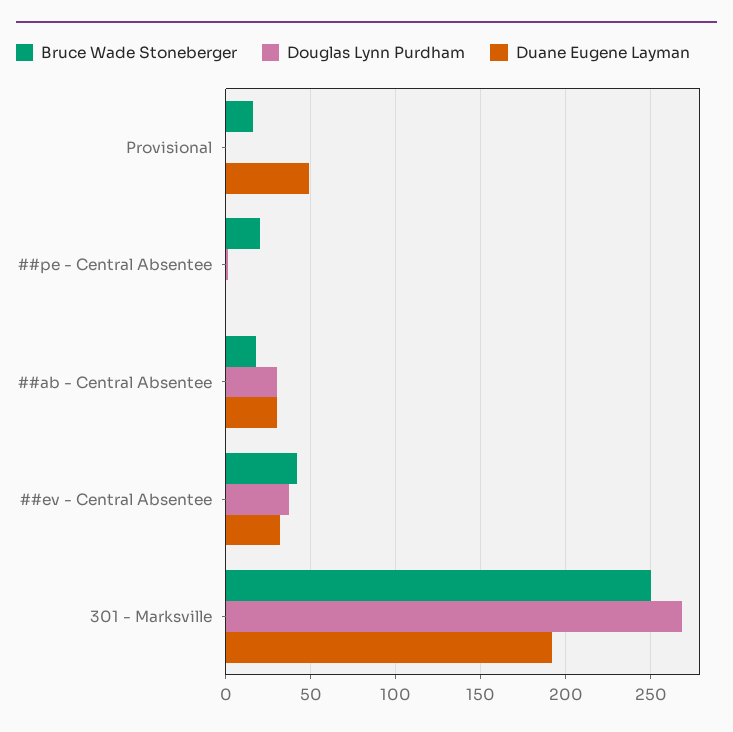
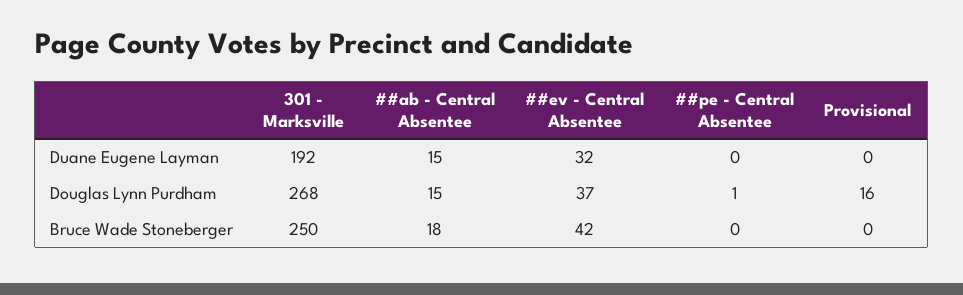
  {
    "Bruce Wade Stoneberger": {
-     "Provisional": 15,
+     "Provisional": 0,
-     "##pe - Central Absentee": 20,
+     "##pe - Central Absentee": 0,
      "##ab - Central Absentee": 18,
      "##ev - Central Absentee": 42,
      "301 - Marksville": 250
    },
    "Douglas Lynn Purdham": {
-     "Provisional": 0,
+     "Provisional": 16,
      "##pe - Central Absentee": 1,
-     "##ab - Central Absentee": 30,
+     "##ab - Central Absentee": 15,
      "##ev - Central Absentee": 37,
      "301 - Marksville": 268
    },
    "Duane Eugene Layman": {
-     "Provisional": 50,
+     "Provisional": 0,
      "##pe - Central Absentee": 0,
-     "##ab - Central Absentee": 30,
+     "##ab - Central Absentee": 15,
      "##ev - Central Absentee": 32,
      "301 - Marksville": 192
    }
  }

